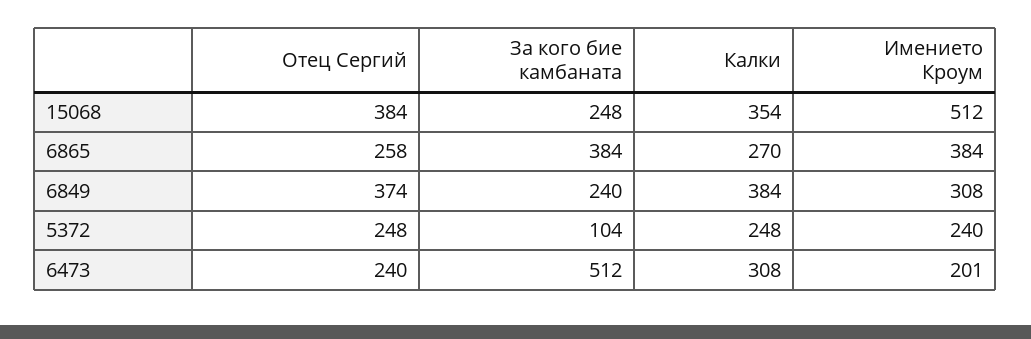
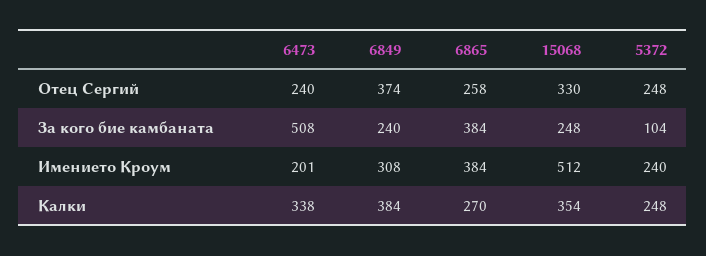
  {
    "Отец Сергий": {
-     "15068": 384,
+     "15068": 330,
      "6865": 258,
      "6849": 374,
      "5372": 248,
      "6473": 240
    },
    "За кого бие камбаната": {
      "15068": 248,
      "6865": 384,
      "6849": 240,
      "5372": 104,
-     "6473": 512
+     "6473": 508
    },
    "Калки": {
      "15068": 354,
      "6865": 270,
      "6849": 384,
      "5372": 248,
-     "6473": 308
+     "6473": 338
    },
    "Имението Кроум": {
      "15068": 512,
      "6865": 384,
      "6849": 308,
      "5372": 240,
      "6473": 201
    }
  }

